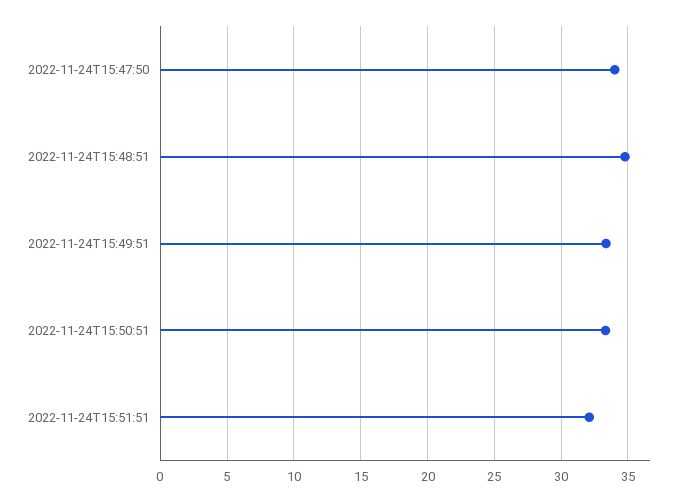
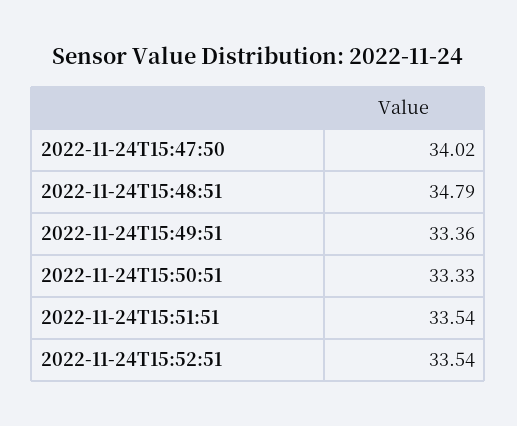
  {
    "2022-11-24T15:47:50": 34.02,
    "2022-11-24T15:48:51": 34.79,
    "2022-11-24T15:49:51": 33.36,
    "2022-11-24T15:50:51": 33.33,
-   "2022-11-24T15:51:51": 32
+   "2022-11-24T15:51:51": 33.54,
+   "2022-11-24T15:52:51": 33.54
  }

